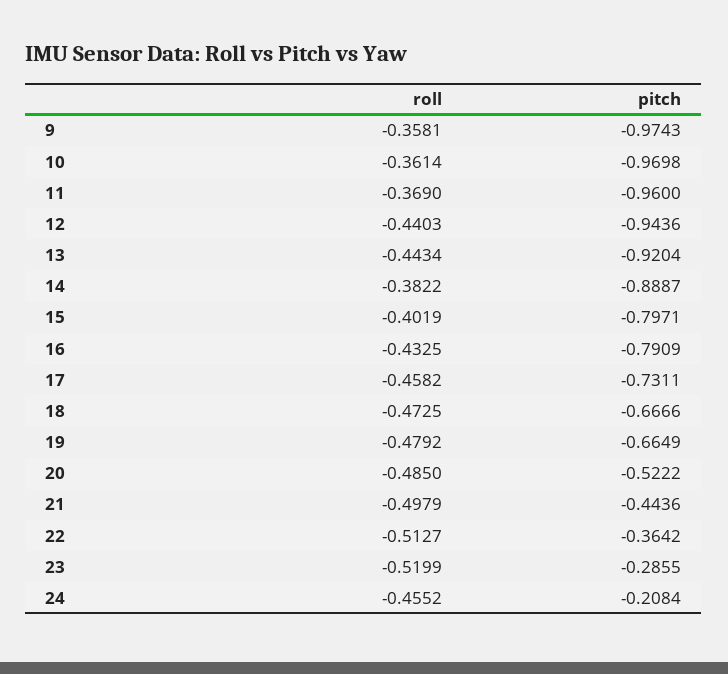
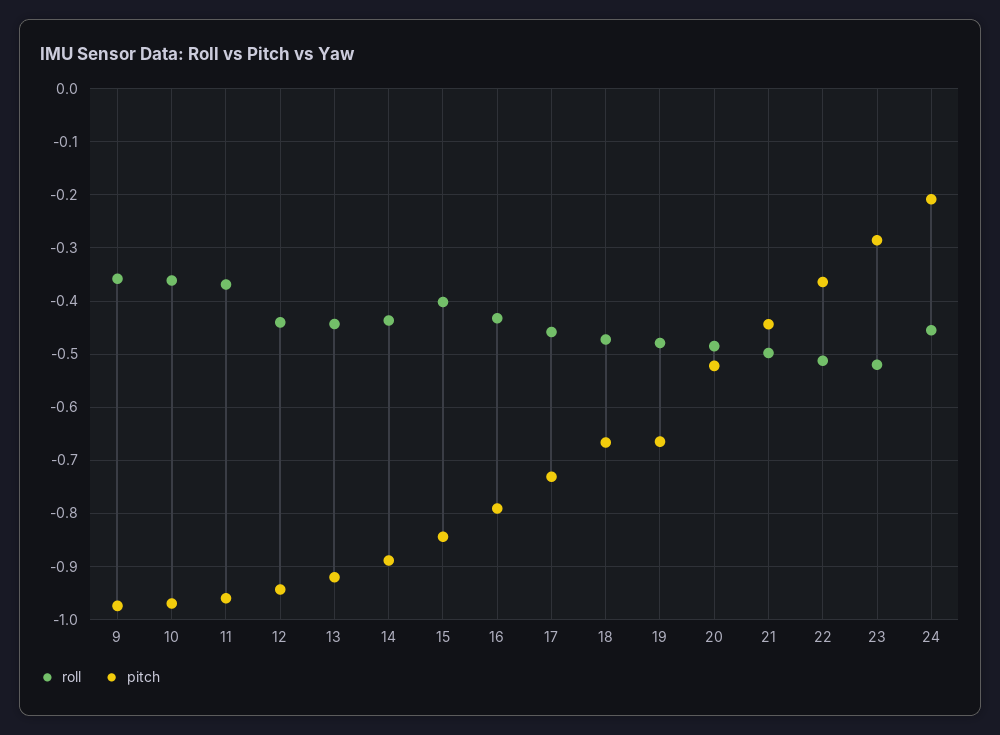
  {
    "roll": {
      "9": -0.3581,
      "10": -0.3614,
      "11": -0.369,
      "12": -0.4403,
      "13": -0.4434,
-     "14": -0.3822,
+     "14": -0.44,
      "15": -0.4019,
      "16": -0.4325,
      "17": -0.4582,
      "18": -0.4725,
      "19": -0.4792,
      "20": -0.485,
      "21": -0.4979,
      "22": -0.5127,
      "23": -0.5199,
      "24": -0.4552
    },
    "pitch": {
      "9": -0.9743,
      "10": -0.9698,
      "11": -0.96,
      "12": -0.9436,
      "13": -0.9204,
      "14": -0.8887,
-     "15": -0.7971,
+     "15": -0.84,
      "16": -0.7909,
      "17": -0.7311,
      "18": -0.6666,
      "19": -0.6649,
      "20": -0.5222,
      "21": -0.4436,
      "22": -0.3642,
      "23": -0.2855,
      "24": -0.2084
    }
  }

